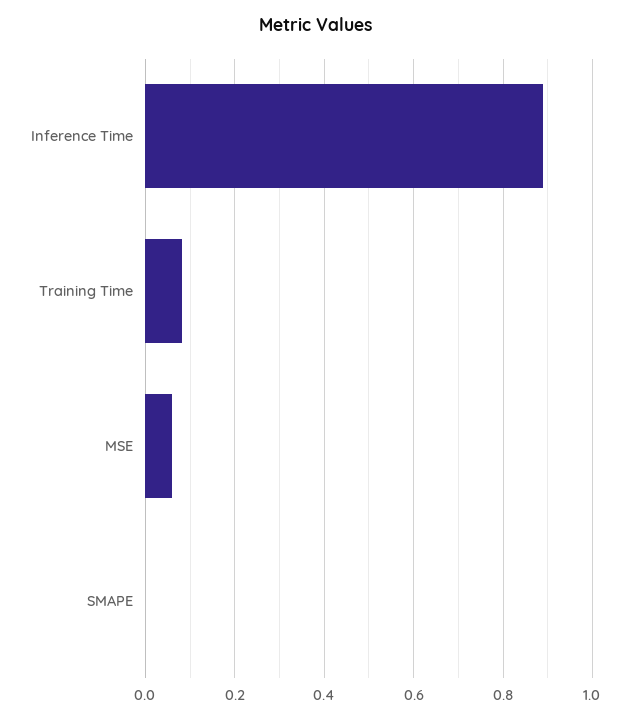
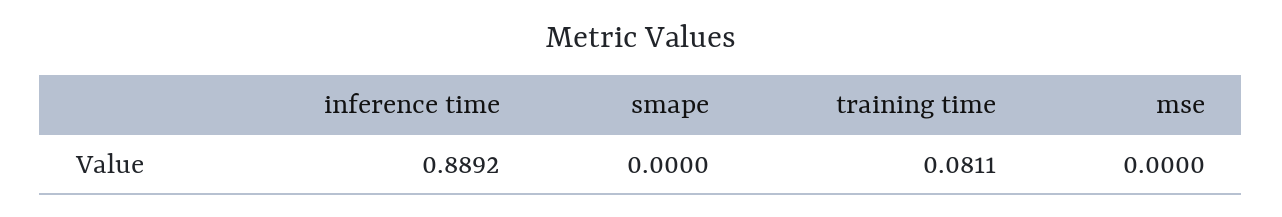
  {
    "Inference Time": 0.8892,
    "Training Time": 0.0811,
-   "MSE": 0.06,
+   "MSE": 0,
    "SMAPE": 0
  }

